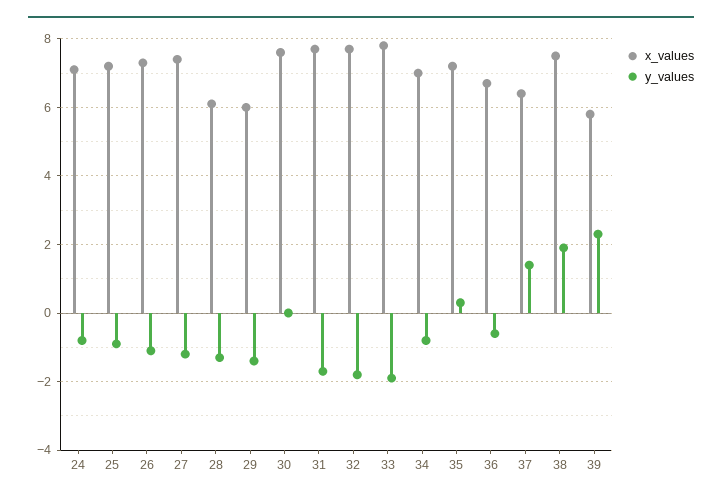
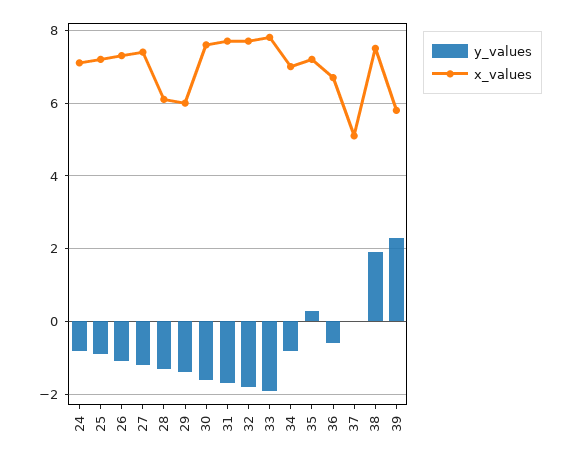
  {
    "x_values": {
      "24": 7,
      "25": 7,
      "26": 7.5,
      "27": 7.5,
      "28": 6,
      "29": 6,
      "30": 7.5,
      "31": 7.5,
      "32": 7.5,
      "33": 8,
      "34": 7,
      "35": 7,
      "36": 6.5,
-     "37": 6.5,
+     "37": 5,
      "38": 7.5,
      "39": 6
    },
    "y_values": {
      "24": -1,
      "25": -1,
      "26": -1,
      "27": -1,
      "28": -1.5,
      "29": -1.5,
-     "30": 0,
+     "30": -1.5,
      "31": -1.5,
      "32": -2,
      "33": -2,
      "34": -1,
      "35": 0.5,
      "36": -0.5,
-     "37": 1.5,
+     "37": 0,
      "38": 2,
      "39": 2.5
    }
  }

